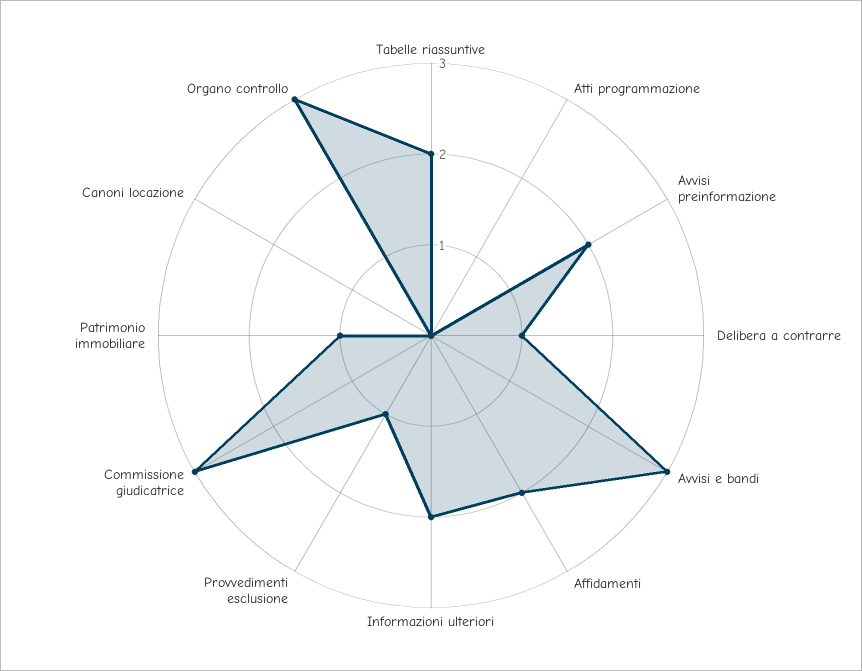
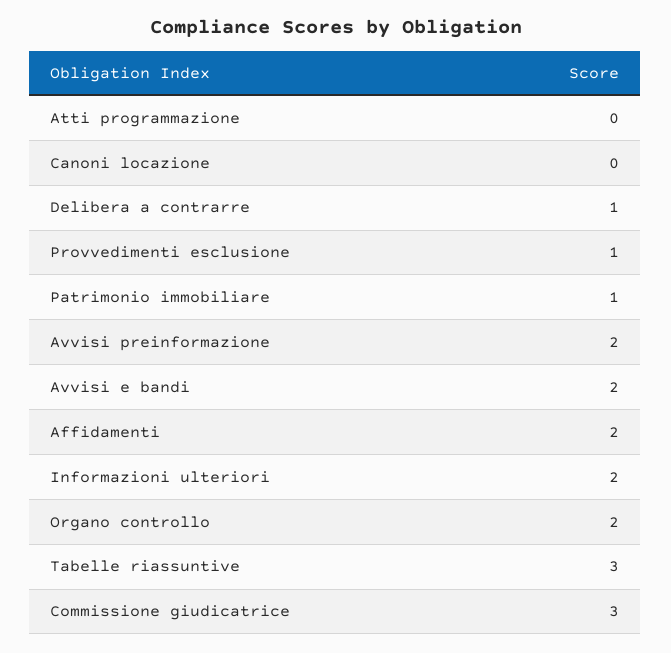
  {
-   "Tabelle riassuntive": 2,
+   "Tabelle riassuntive": 3,
    "Atti programmazione": 0,
    "Avvisi preinformazione": 2,
    "Delibera a contrarre": 1,
-   "Avvisi e bandi": 3,
+   "Avvisi e bandi": 2,
    "Affidamenti": 2,
    "Informazioni ulteriori": 2,
    "Provvedimenti esclusione": 1,
    "Commissione giudicatrice": 3,
    "Patrimonio immobiliare": 1,
    "Canoni locazione": 0,
-   "Organo controllo": 3
+   "Organo controllo": 2
  }

